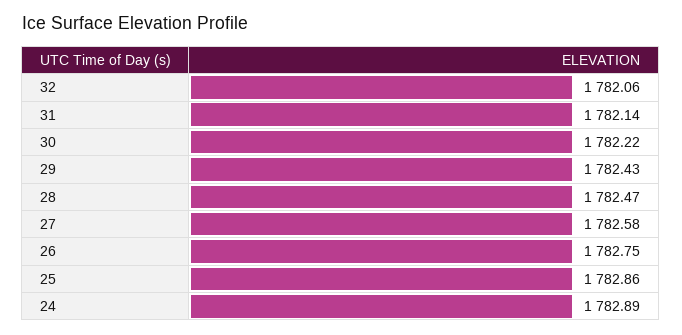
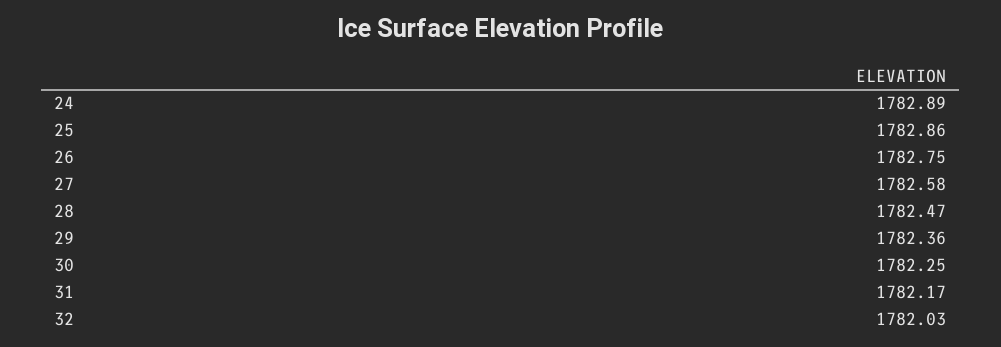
  {
-   "32": 1782.06,
+   "32": 1782.03,
-   "31": 1782.14,
+   "31": 1782.17,
-   "30": 1782.22,
+   "30": 1782.25,
-   "29": 1782.43,
+   "29": 1782.36,
    "28": 1782.47,
    "27": 1782.58,
    "26": 1782.75,
    "25": 1782.86,
    "24": 1782.89
  }

